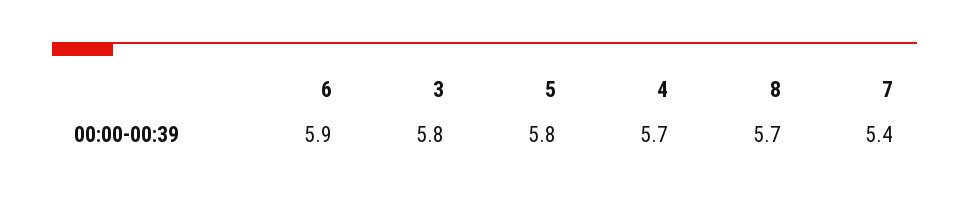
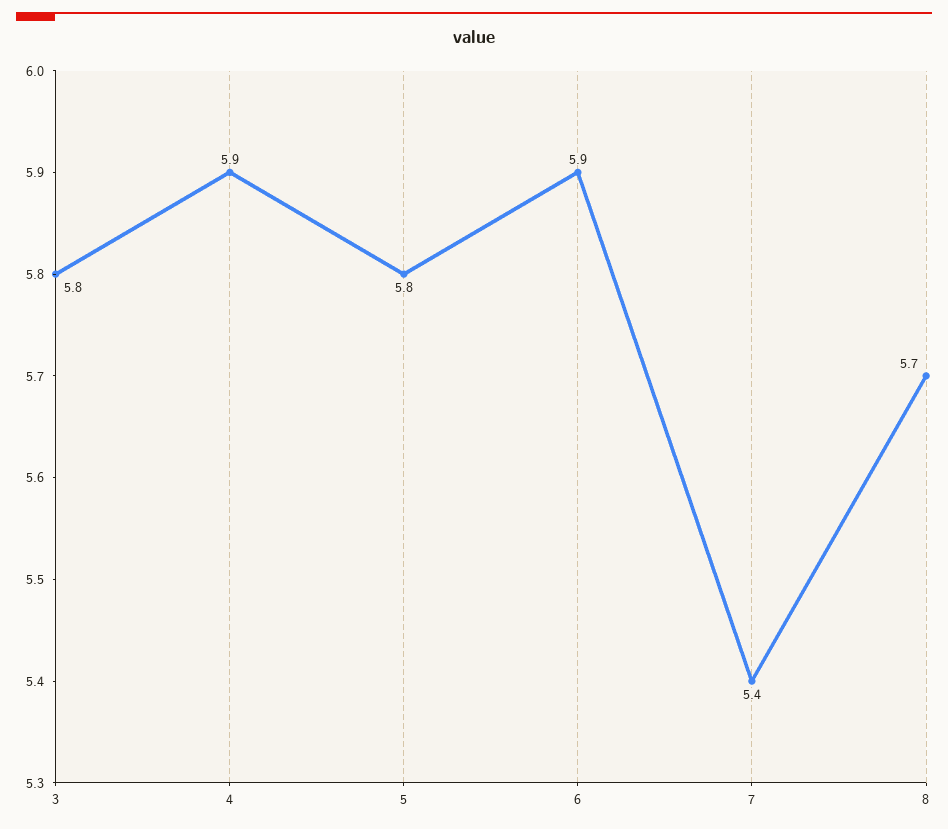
  {
    "6": 5.9,
    "3": 5.8,
    "5": 5.8,
-   "4": 5.7,
+   "4": 5.9,
    "8": 5.7,
    "7": 5.4
  }

